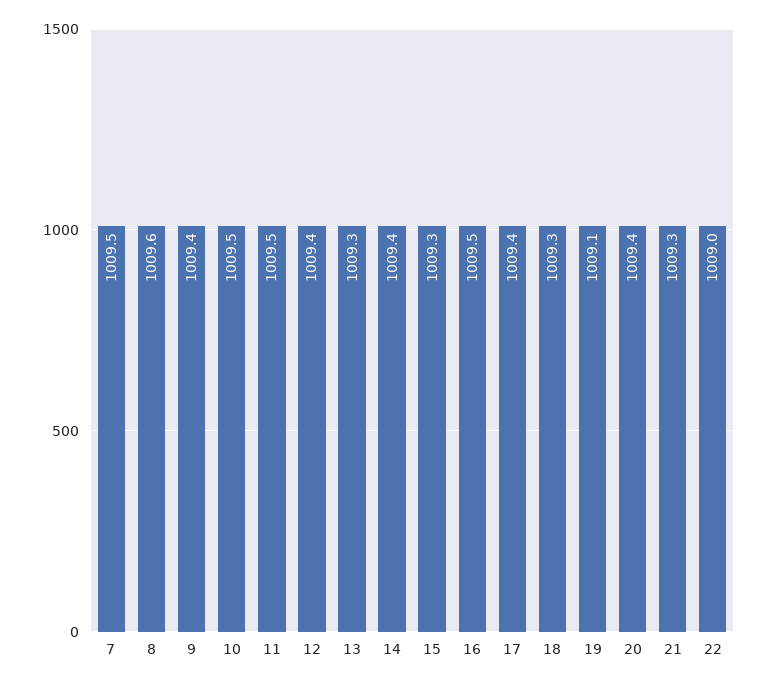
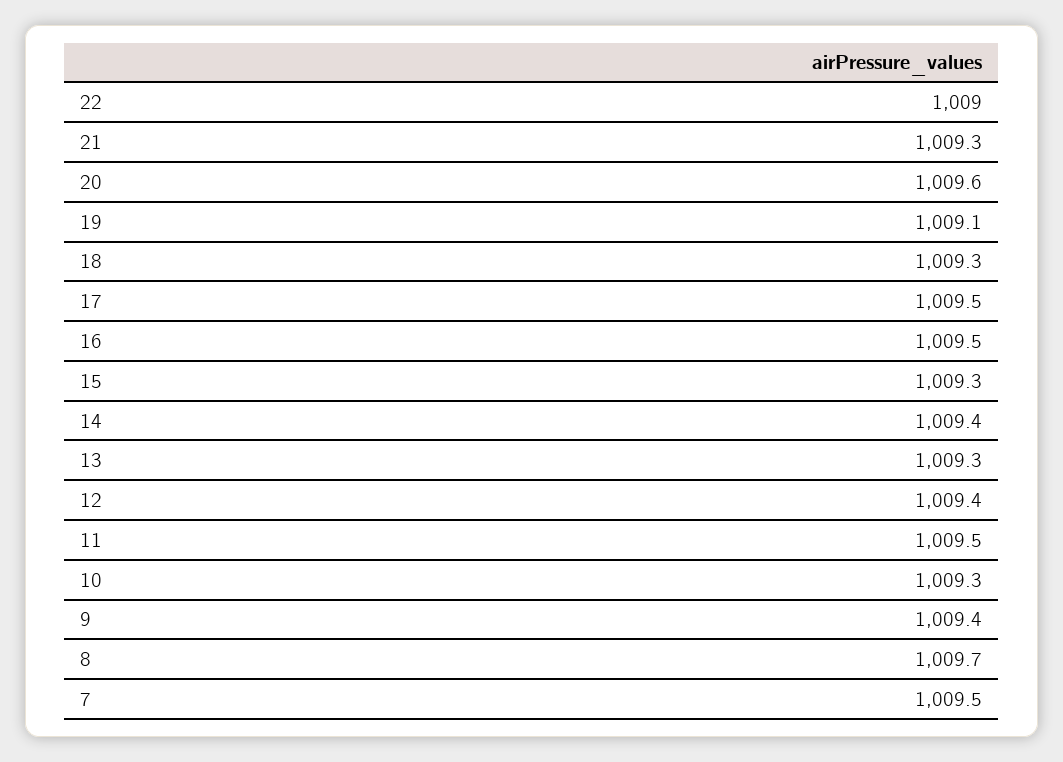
  {
    "7": 1009.5,
-   "8": 1009.6,
+   "8": 1009.7,
    "9": 1009.4,
-   "10": 1009.5,
+   "10": 1009.3,
    "11": 1009.5,
    "12": 1009.4,
    "13": 1009.3,
    "14": 1009.4,
    "15": 1009.3,
    "16": 1009.5,
-   "17": 1009.4,
+   "17": 1009.5,
    "18": 1009.3,
    "19": 1009.1,
-   "20": 1009.4,
+   "20": 1009.6,
    "21": 1009.3,
    "22": 1009
  }

